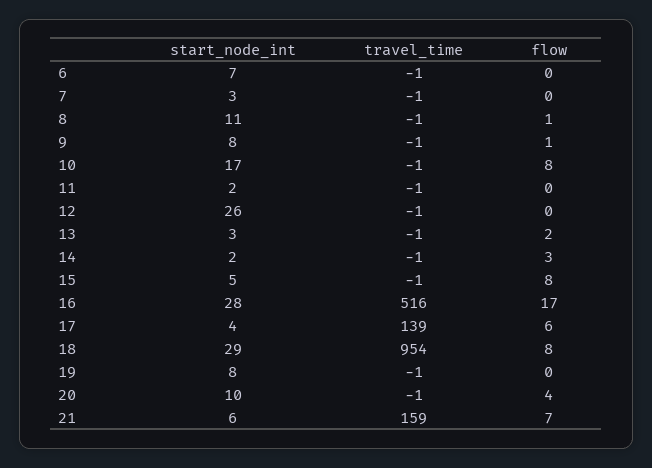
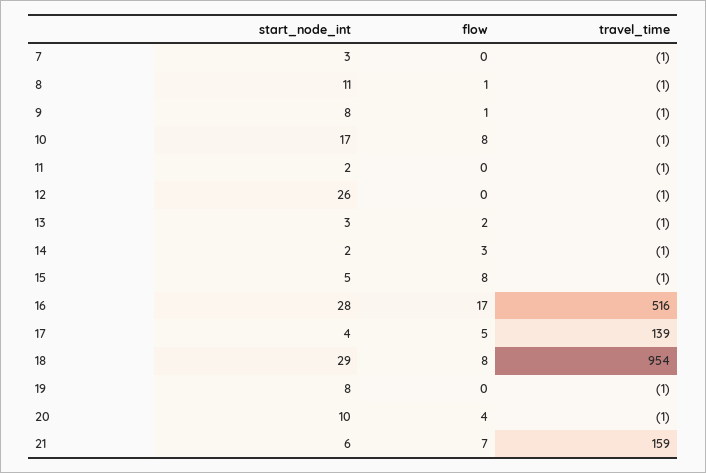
  {
    "start_node_int": {
-     "6": 7,
      "7": 3,
      "8": 11,
      "9": 8,
      "10": 17,
      "11": 2,
      "12": 26,
      "13": 3,
      "14": 2,
      "15": 5,
      "16": 28,
      "17": 4,
      "18": 29,
      "19": 8,
      "20": 10,
      "21": 6
    },
    "travel_time": {
-     "6": -1,
      "7": -1,
      "8": -1,
      "9": -1,
      "10": -1,
      "11": -1,
      "12": -1,
      "13": -1,
      "14": -1,
      "15": -1,
      "16": 516,
      "17": 139,
      "18": 954,
      "19": -1,
      "20": -1,
      "21": 159
    },
    "flow": {
-     "6": 0,
      "7": 0,
      "8": 1,
      "9": 1,
      "10": 8,
      "11": 0,
      "12": 0,
      "13": 2,
      "14": 3,
      "15": 8,
      "16": 17,
-     "17": 6,
+     "17": 5,
      "18": 8,
      "19": 0,
      "20": 4,
      "21": 7
    }
  }

